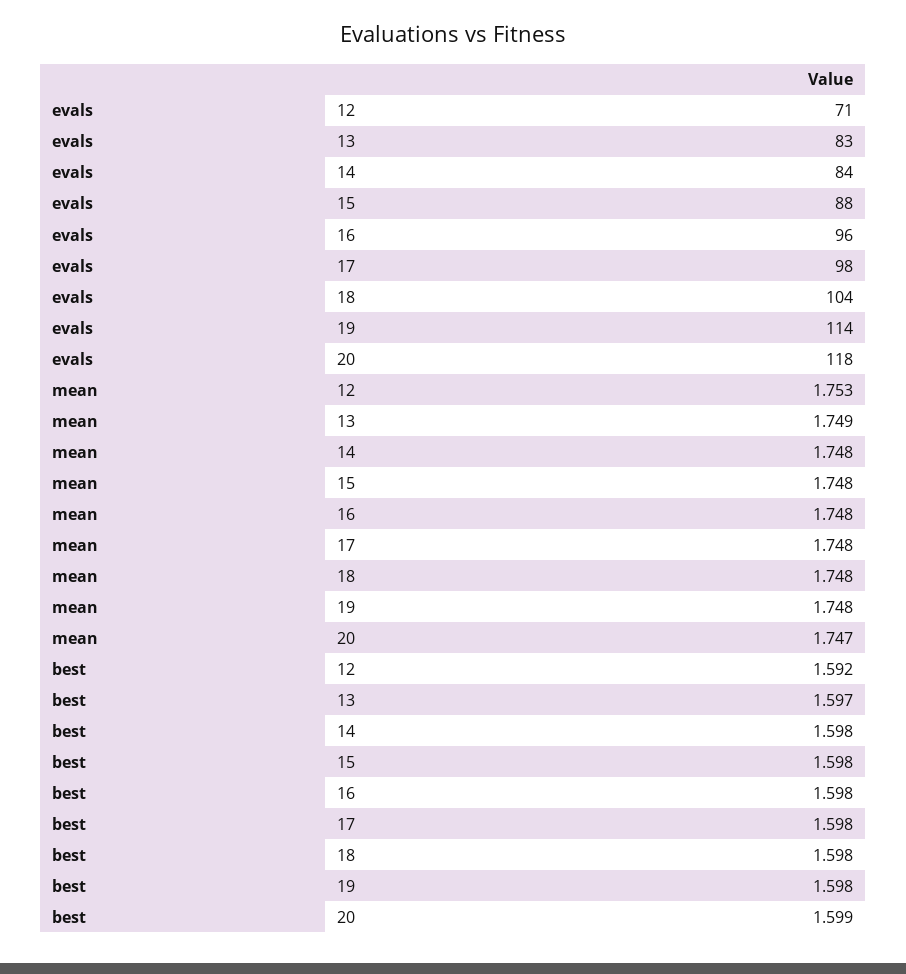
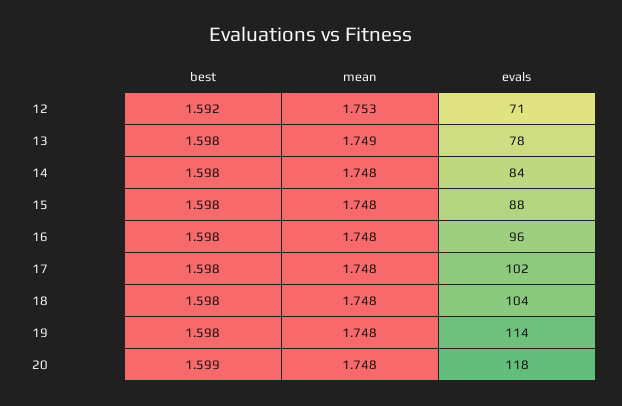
  {
    "evals": {
      "12": 71,
-     "13": 83,
+     "13": 78,
      "14": 84,
      "15": 88,
      "16": 96,
-     "17": 98,
+     "17": 102,
      "18": 104,
      "19": 114,
      "20": 118
    },
    "mean": {
      "12": 1.753,
      "13": 1.749,
      "14": 1.748,
      "15": 1.748,
      "16": 1.748,
      "17": 1.748,
      "18": 1.748,
      "19": 1.748,
-     "20": 1.747
+     "20": 1.748
    },
    "best": {
      "12": 1.592,
-     "13": 1.597,
+     "13": 1.598,
      "14": 1.598,
      "15": 1.598,
      "16": 1.598,
      "17": 1.598,
      "18": 1.598,
      "19": 1.598,
      "20": 1.599
    }
  }

